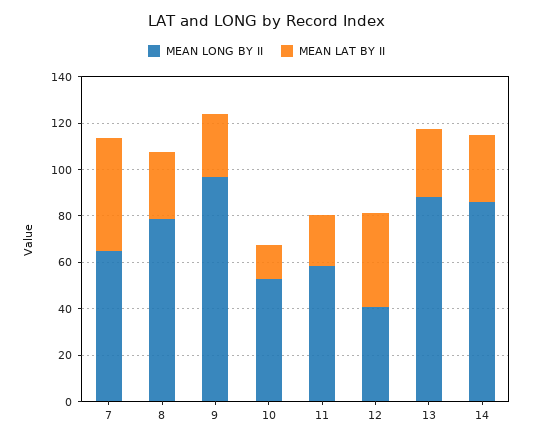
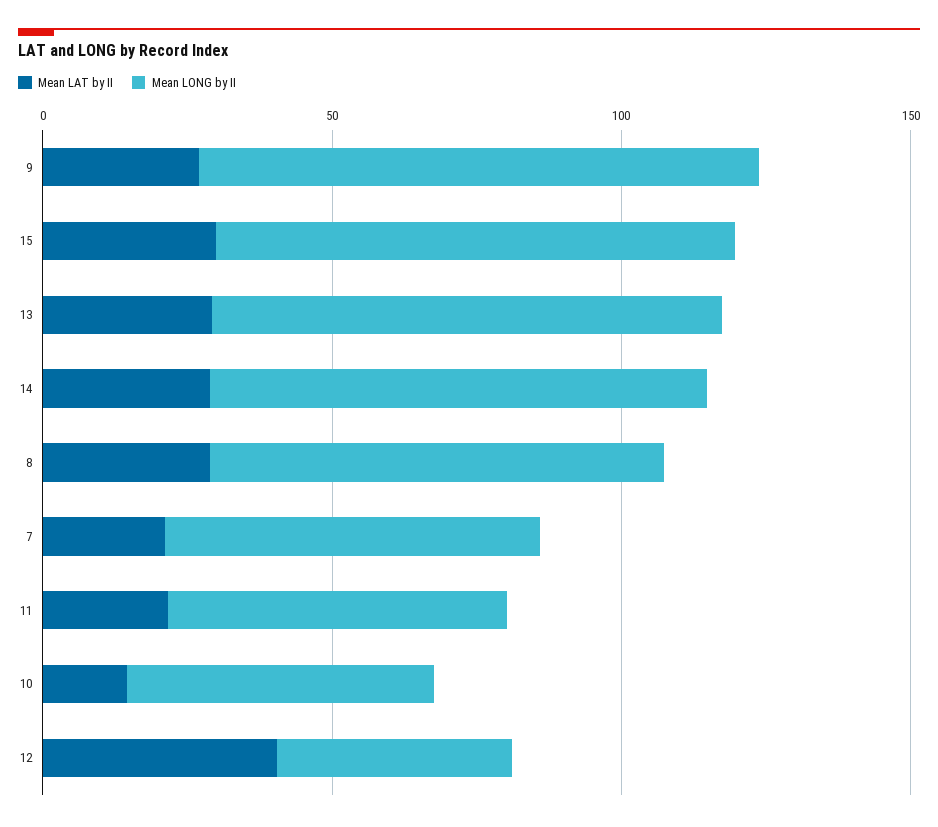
  {
    "MEAN LONG BY II": {
      "7": 65,
      "8": 80,
      "9": 95,
      "10": 55,
      "11": 60,
      "12": 40,
      "13": 90,
-     "14": 85
+     "14": 85,
+     "15": 90
    },
    "MEAN LAT BY II": {
-     "7": 50,
+     "7": 20,
      "8": 30,
      "9": 25,
      "10": 15,
      "11": 20,
      "12": 40,
      "13": 30,
-     "14": 30
+     "14": 30,
+     "15": 30
    }
  }

